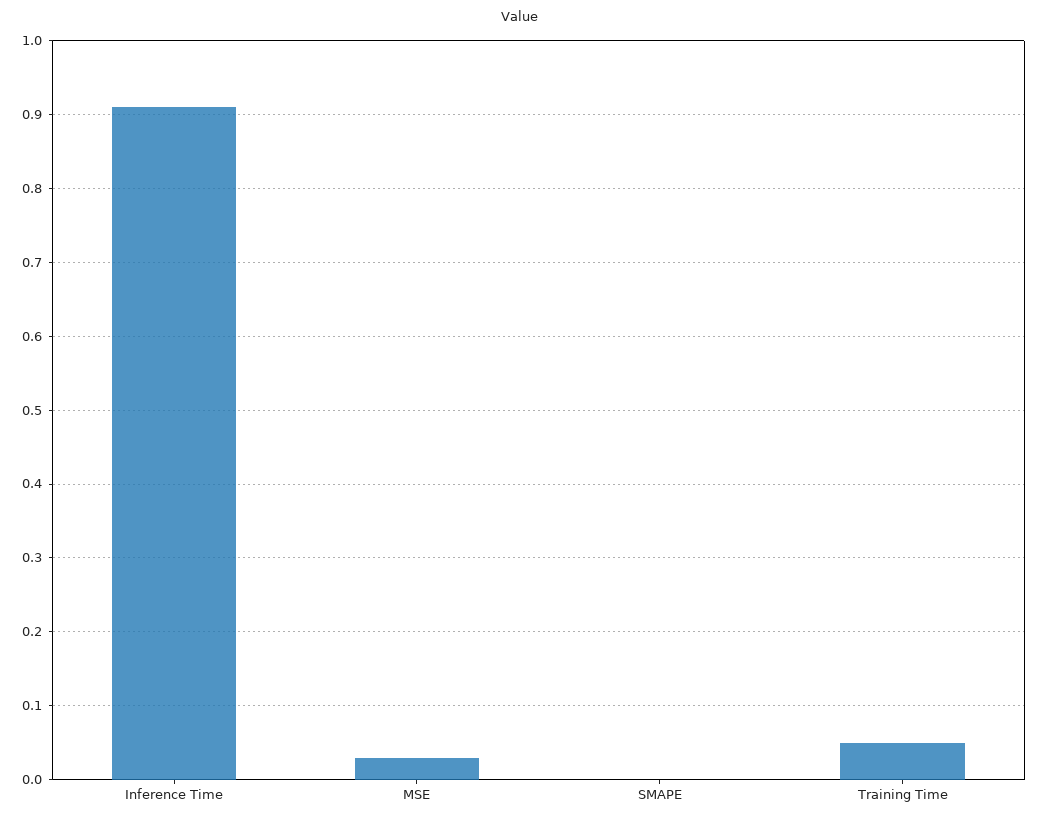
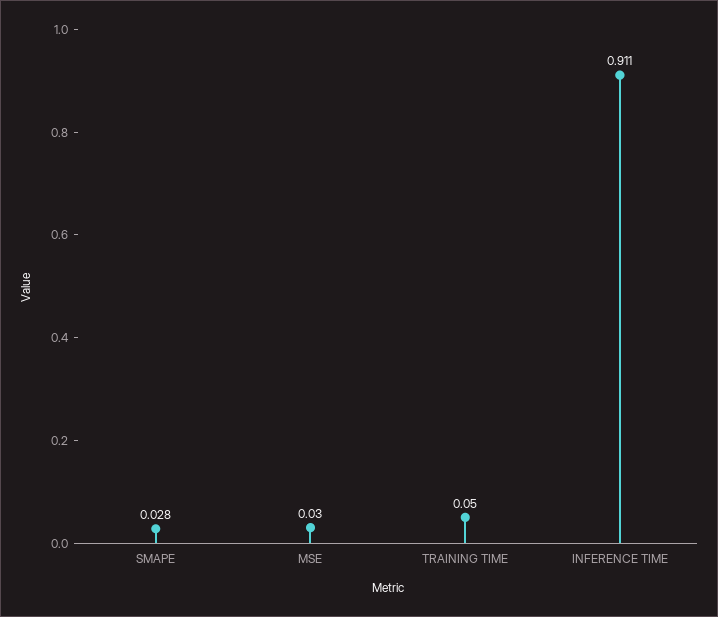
  {
    "Inference Time": 0.911,
    "MSE": 0.03,
-   "SMAPE": 0,
+   "SMAPE": 0.028,
    "Training Time": 0.05
  }

